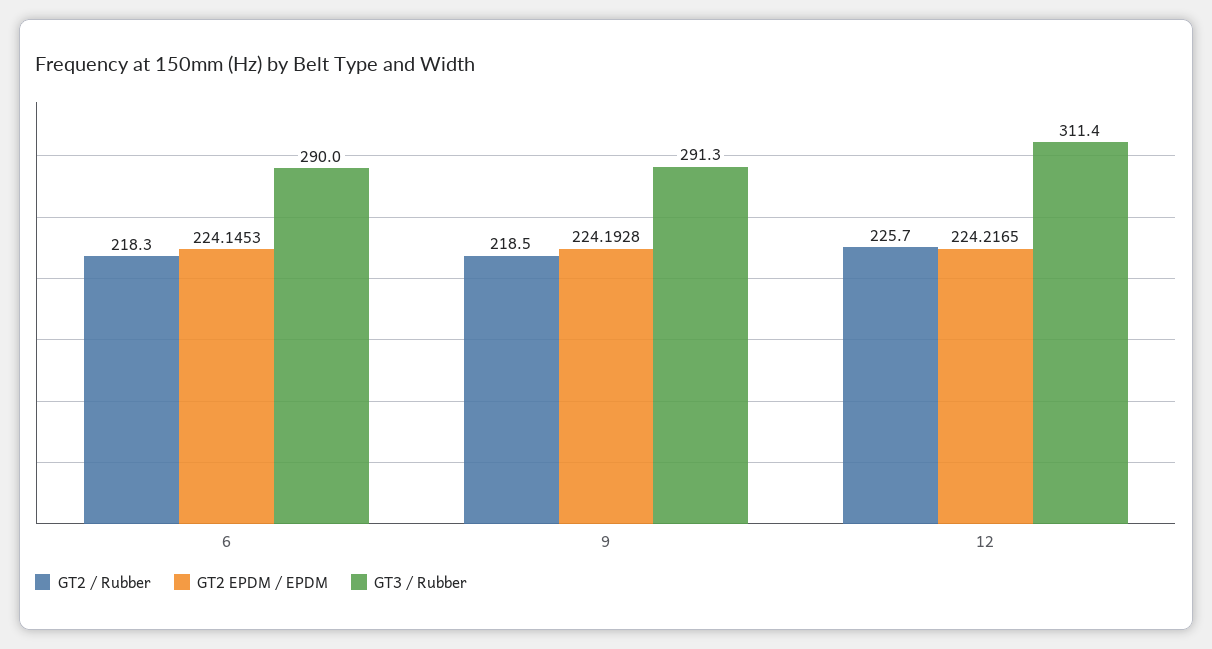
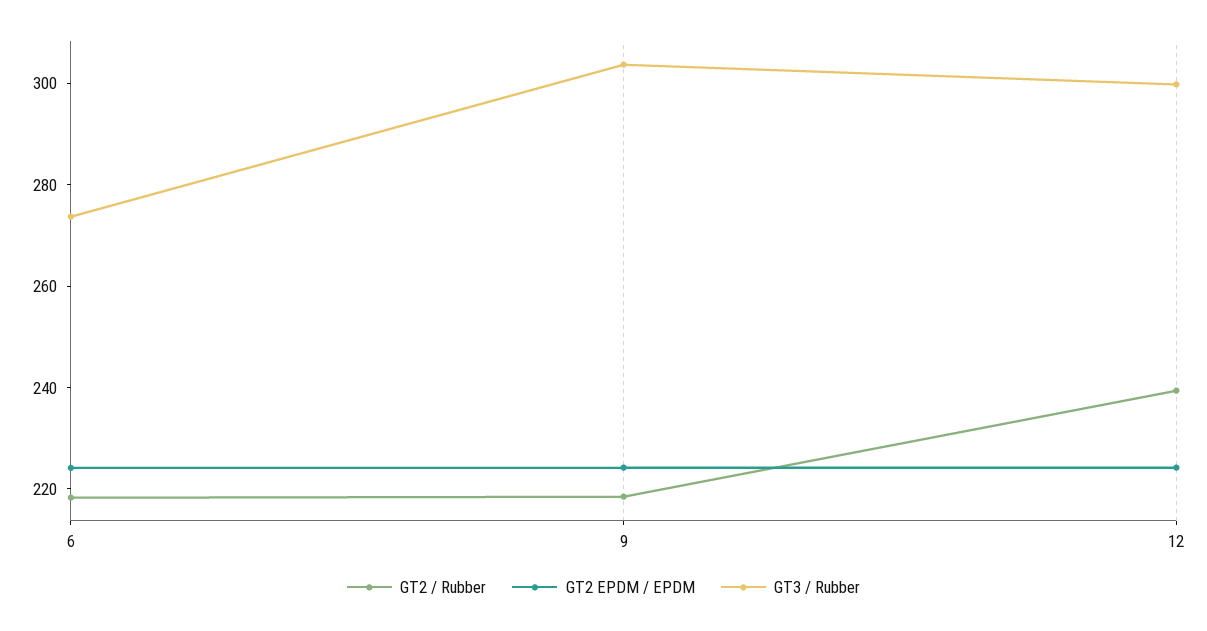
  {
    "GT2 / Rubber": {
      "6": 218.3,
      "9": 218.5,
-     "12": 225.7
+     "12": 240
    },
    "GT2 EPDM / EPDM": {
      "6": 224.1453,
      "9": 224.1928,
      "12": 224.2165
    },
    "GT3 / Rubber": {
-     "6": 290,
+     "6": 275,
-     "9": 291.3,
+     "9": 305,
-     "12": 311.4
+     "12": 300
    }
  }

